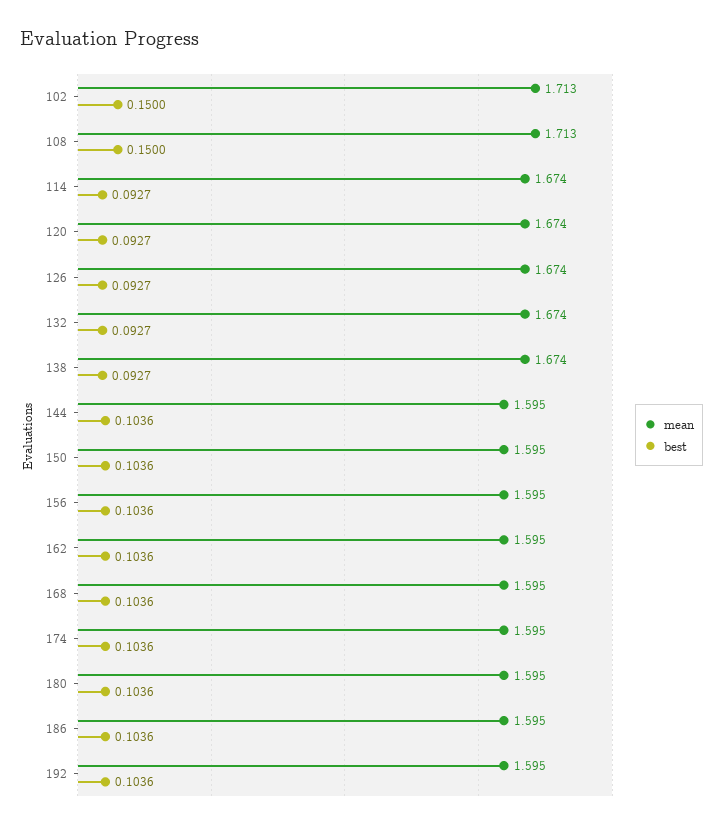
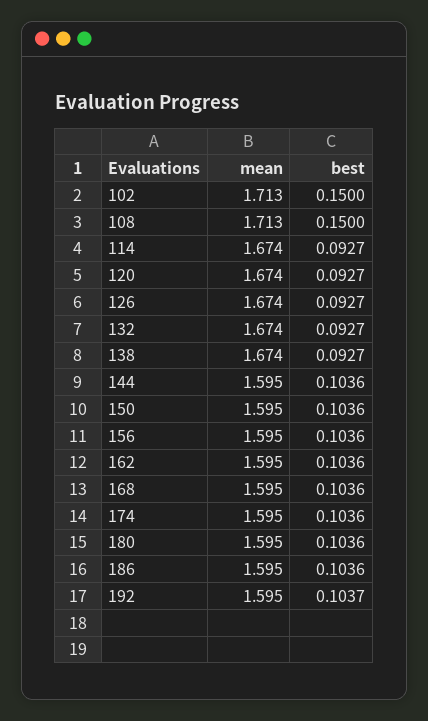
  {
    "mean": {
      "102": 1.713,
      "108": 1.713,
      "114": 1.674,
      "120": 1.674,
      "126": 1.674,
      "132": 1.674,
      "138": 1.674,
      "144": 1.595,
      "150": 1.595,
      "156": 1.595,
      "162": 1.595,
      "168": 1.595,
      "174": 1.595,
      "180": 1.595,
      "186": 1.595,
      "192": 1.595
    },
    "best": {
      "102": 0.15,
      "108": 0.15,
      "114": 0.0927,
      "120": 0.0927,
      "126": 0.0927,
      "132": 0.0927,
      "138": 0.0927,
      "144": 0.1036,
      "150": 0.1036,
      "156": 0.1036,
      "162": 0.1036,
      "168": 0.1036,
      "174": 0.1036,
      "180": 0.1036,
      "186": 0.1036,
-     "192": 0.1036
+     "192": 0.1037
    }
  }

